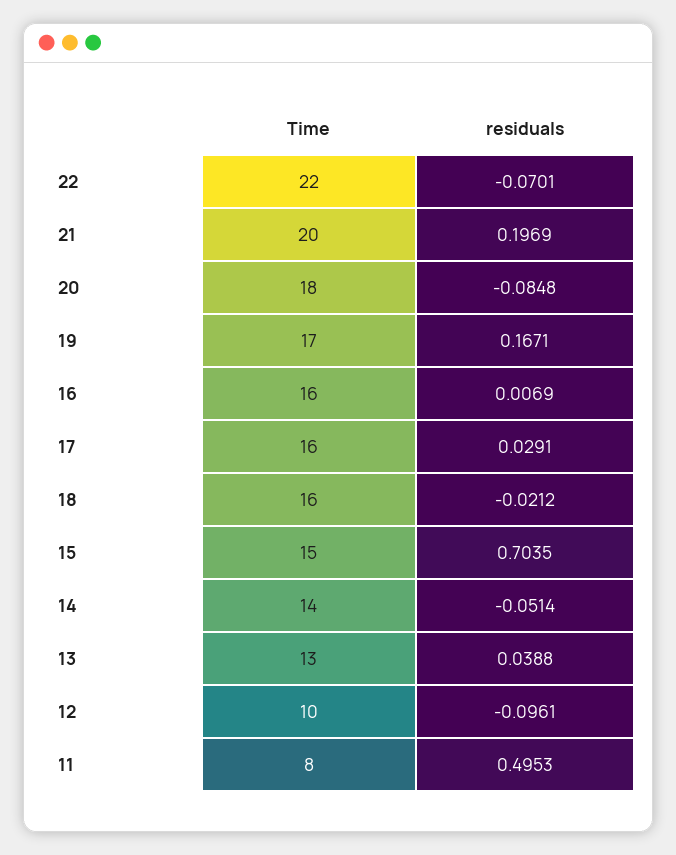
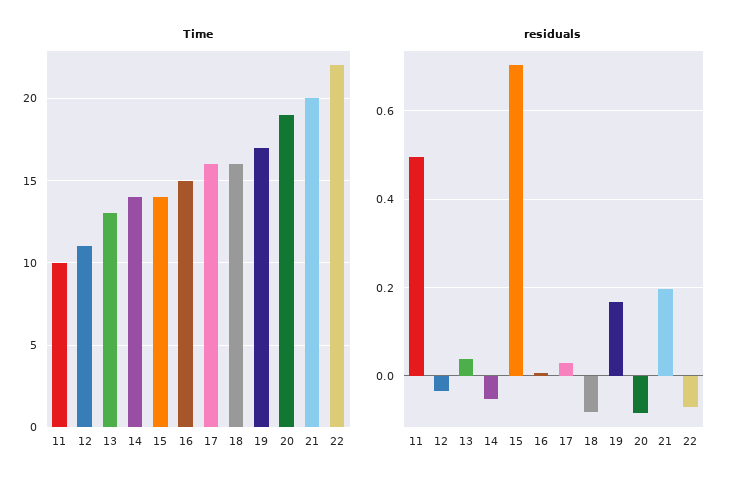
  {
    "Time": {
      "22": 22,
      "21": 20,
-     "20": 18,
+     "20": 19,
      "19": 17,
-     "16": 16,
+     "16": 15,
      "17": 16,
      "18": 16,
-     "15": 15,
+     "15": 14,
      "14": 14,
      "13": 13,
-     "12": 10,
+     "12": 11,
-     "11": 8
+     "11": 10
    },
    "residuals": {
      "22": -0.0701,
      "21": 0.1969,
      "20": -0.0848,
      "19": 0.1671,
      "16": 0.0069,
      "17": 0.0291,
-     "18": -0.0212,
+     "18": -0.08,
      "15": 0.7035,
      "14": -0.0514,
      "13": 0.0388,
-     "12": -0.0961,
+     "12": -0.04,
      "11": 0.4953
    }
  }

